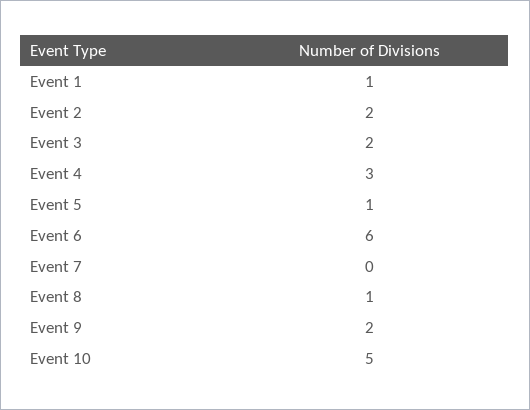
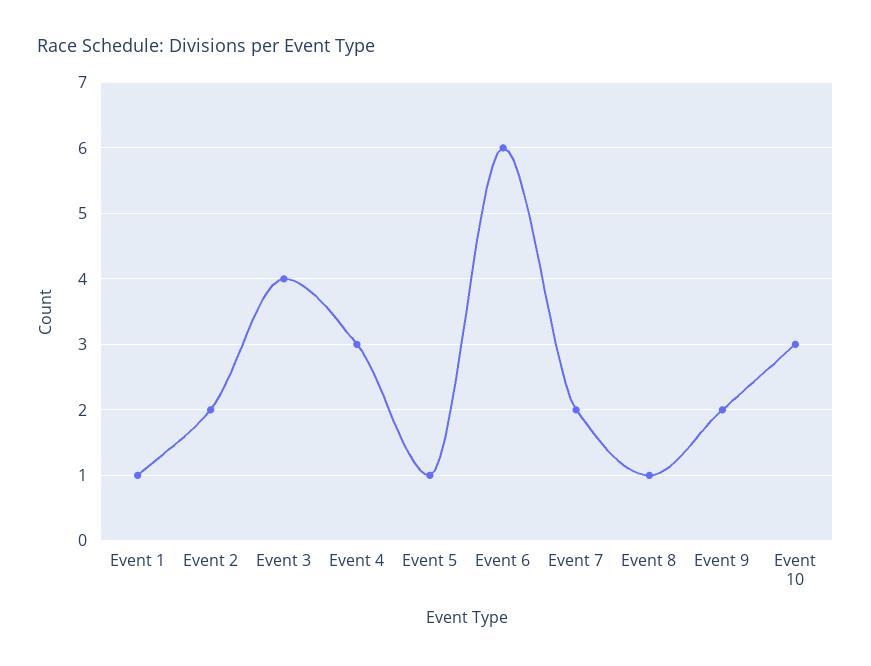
  {
    "Event 1": 1,
    "Event 2": 2,
-   "Event 3": 2,
+   "Event 3": 4,
    "Event 4": 3,
    "Event 5": 1,
    "Event 6": 6,
-   "Event 7": 0,
+   "Event 7": 2,
    "Event 8": 1,
    "Event 9": 2,
-   "Event 10": 5
+   "Event 10": 3
  }

